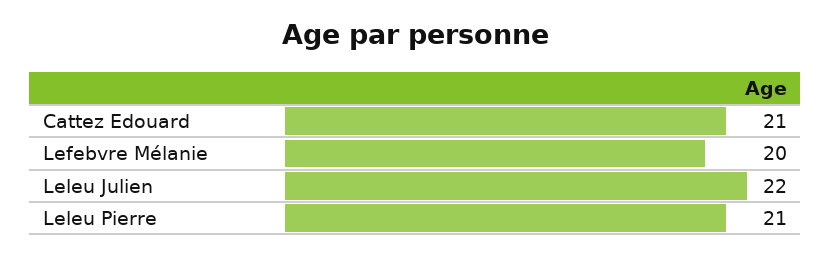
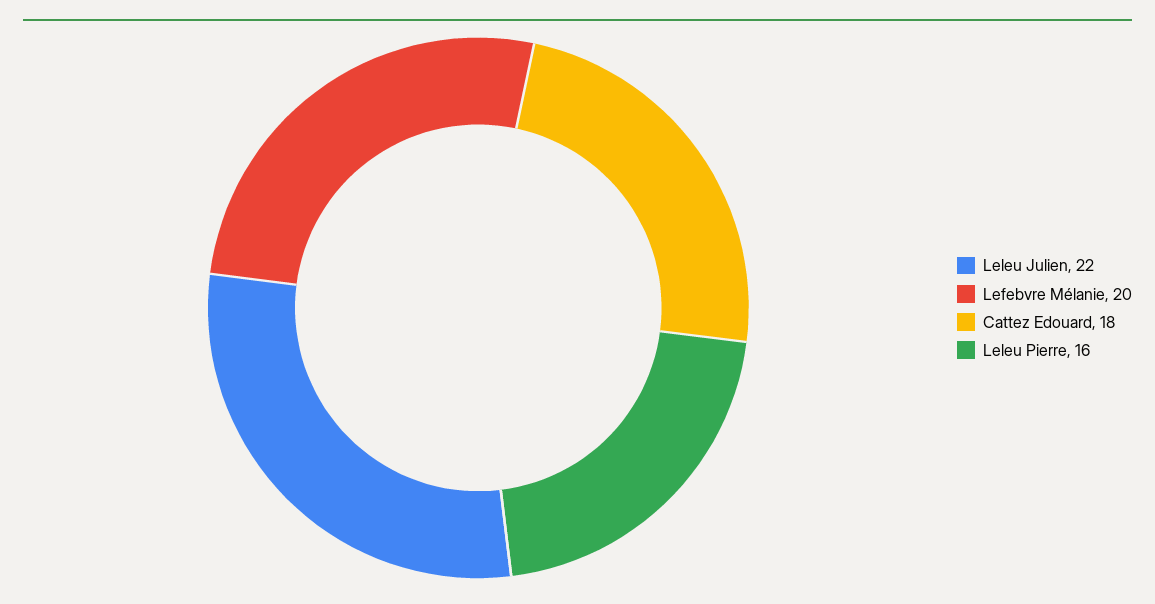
  {
-   "Cattez Edouard": 21,
+   "Cattez Edouard": 18,
    "Lefebvre Mélanie": 20,
    "Leleu Julien": 22,
-   "Leleu Pierre": 21
+   "Leleu Pierre": 16
  }

